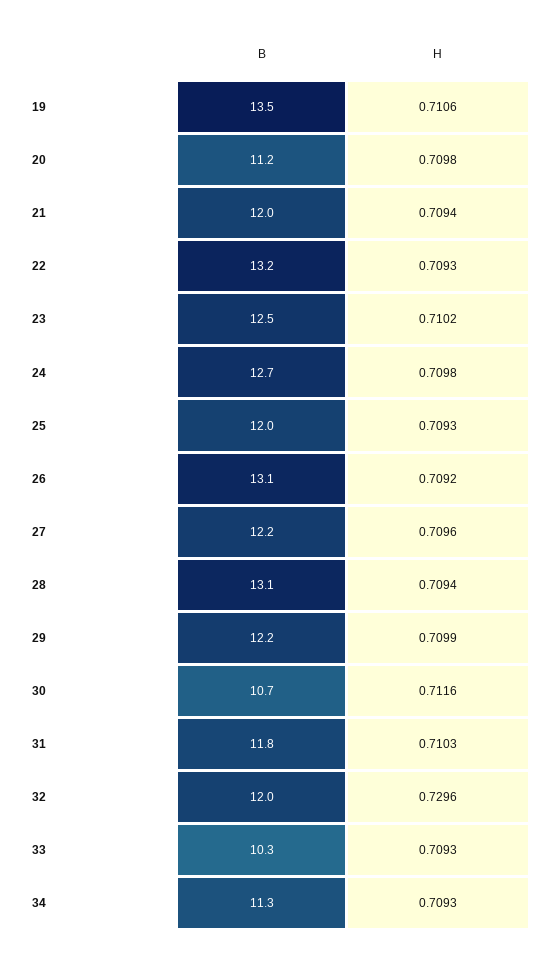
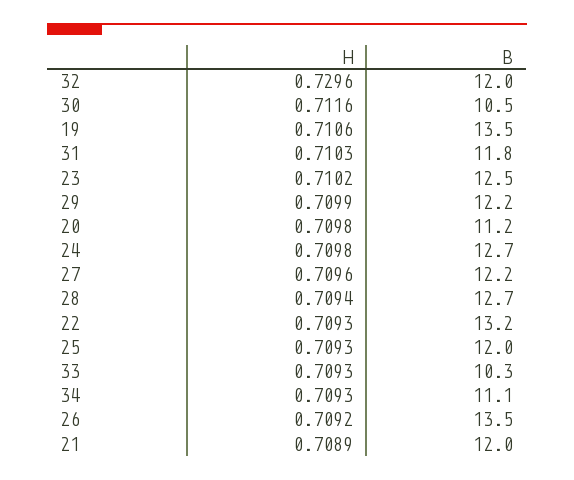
  {
    "B": {
      "19": 13.5,
      "20": 11.2,
      "21": 12,
      "22": 13.2,
      "23": 12.5,
      "24": 12.7,
      "25": 12,
-     "26": 13.1,
+     "26": 13.5,
      "27": 12.2,
-     "28": 13.1,
+     "28": 12.7,
      "29": 12.2,
-     "30": 10.7,
+     "30": 10.5,
      "31": 11.8,
      "32": 12,
      "33": 10.3,
-     "34": 11.3
+     "34": 11.1
    },
    "H": {
      "19": 0.7106,
      "20": 0.7098,
-     "21": 0.7094,
+     "21": 0.7089,
      "22": 0.7093,
      "23": 0.7102,
      "24": 0.7098,
      "25": 0.7093,
      "26": 0.7092,
      "27": 0.7096,
      "28": 0.7094,
      "29": 0.7099,
      "30": 0.7116,
      "31": 0.7103,
      "32": 0.7296,
      "33": 0.7093,
      "34": 0.7093
    }
  }

